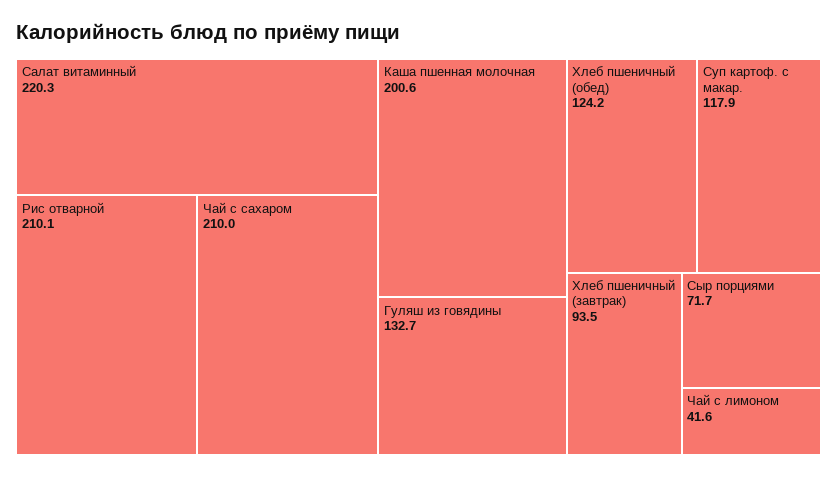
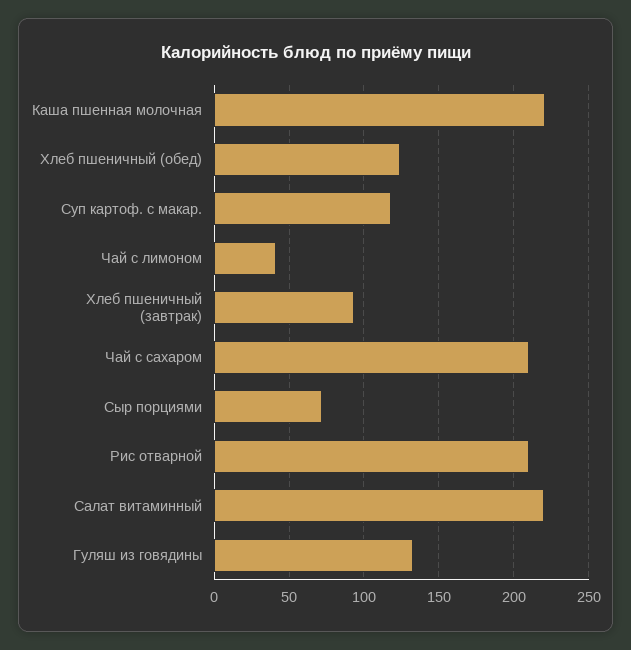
  {
    "Салат витаминный": 220.3,
    "Рис отварной": 210.1,
    "Чай с сахаром": 210,
-   "Каша пшенная молочная": 200.6,
+   "Каша пшенная молочная": 220,
    "Гуляш из говядины": 132.7,
    "Хлеб пшеничный (обед)": 124.2,
    "Суп картоф. с макар.": 117.9,
    "Хлеб пшеничный (завтрак)": 93.5,
    "Сыр порциями": 71.7,
    "Чай с лимоном": 41.6
  }

